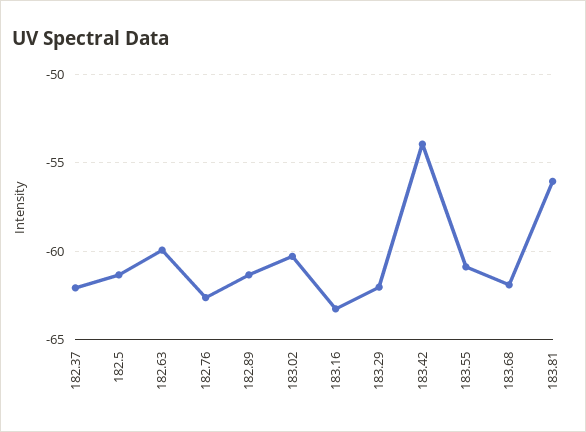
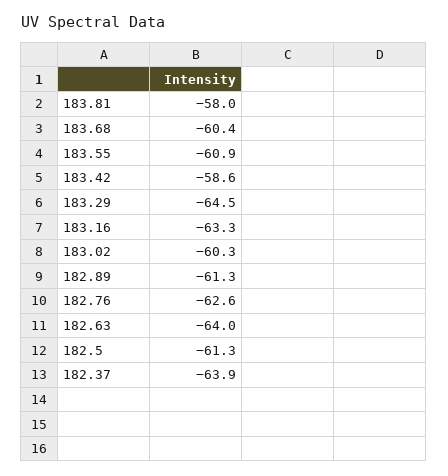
  {
-   "182.37": -62,
+   "182.37": -63.9,
    "182.5": -61.3,
-   "182.63": -60,
+   "182.63": -64,
    "182.76": -62.6,
    "182.89": -61.3,
    "183.02": -60.3,
    "183.16": -63.3,
-   "183.29": -62,
+   "183.29": -64.5,
-   "183.42": -54,
+   "183.42": -58.6,
    "183.55": -60.9,
-   "183.68": -62,
+   "183.68": -60.4,
-   "183.81": -56
+   "183.81": -58
  }

